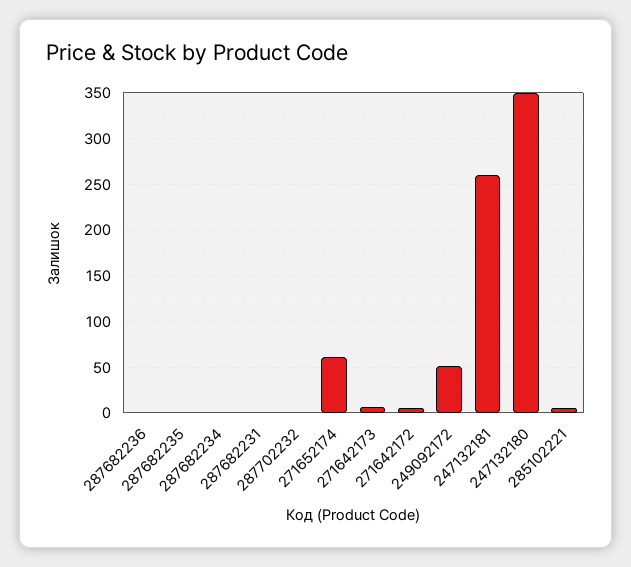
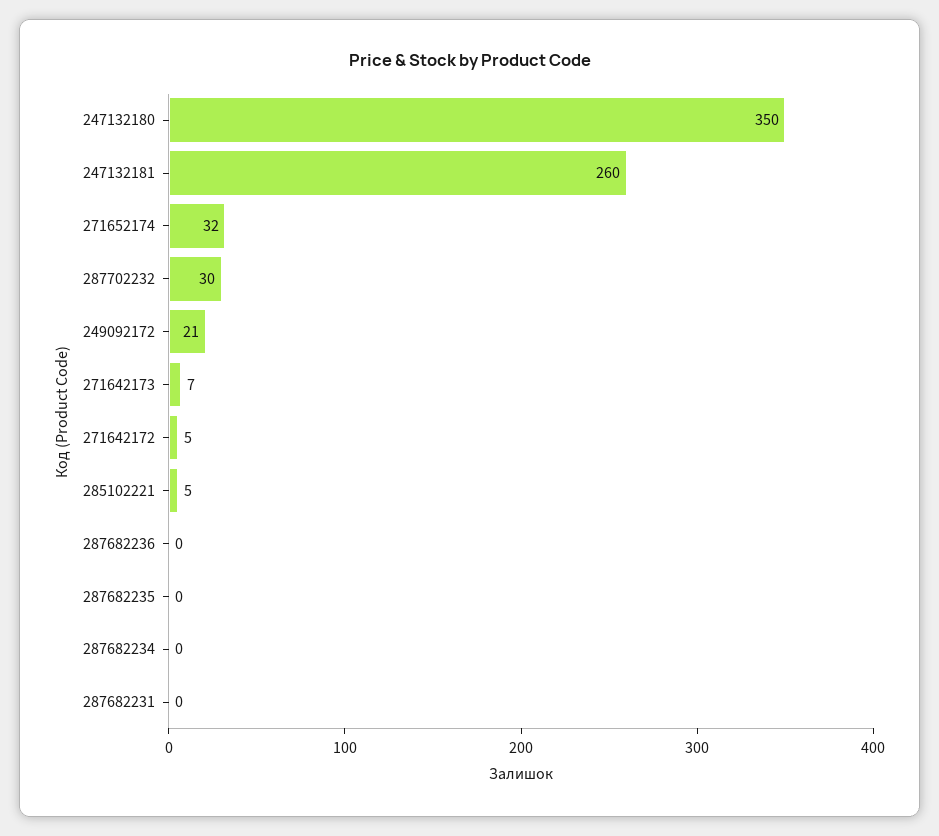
  {
    "287682236": 0,
    "287682235": 0,
    "287682234": 0,
    "287682231": 0,
-   "287702232": 0,
+   "287702232": 30,
-   "271652174": 60,
+   "271652174": 32,
    "271642173": 7,
    "271642172": 5,
-   "249092172": 50,
+   "249092172": 21,
    "247132181": 260,
    "247132180": 350,
    "285102221": 5
  }

